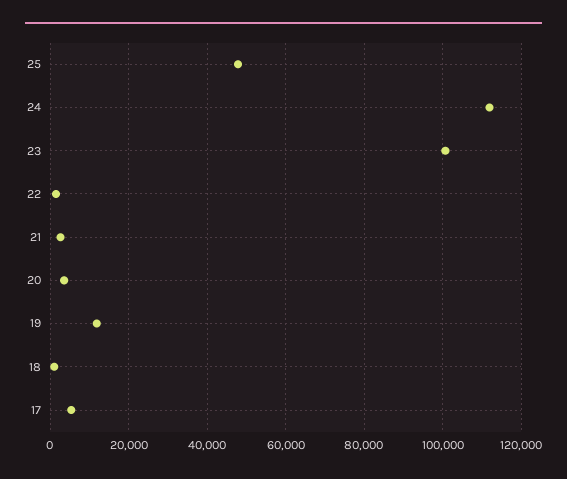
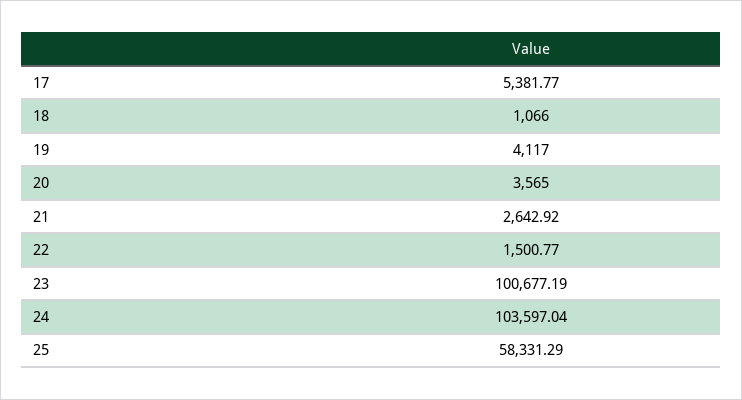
  {
-   "25": 48000,
+   "25": 58331.29,
-   "24": 112000,
+   "24": 103597.04,
    "23": 100677.19,
    "22": 1500.77,
    "21": 2642.92,
    "20": 3565,
-   "19": 12000,
+   "19": 4117,
    "18": 1066,
    "17": 5381.77
  }

